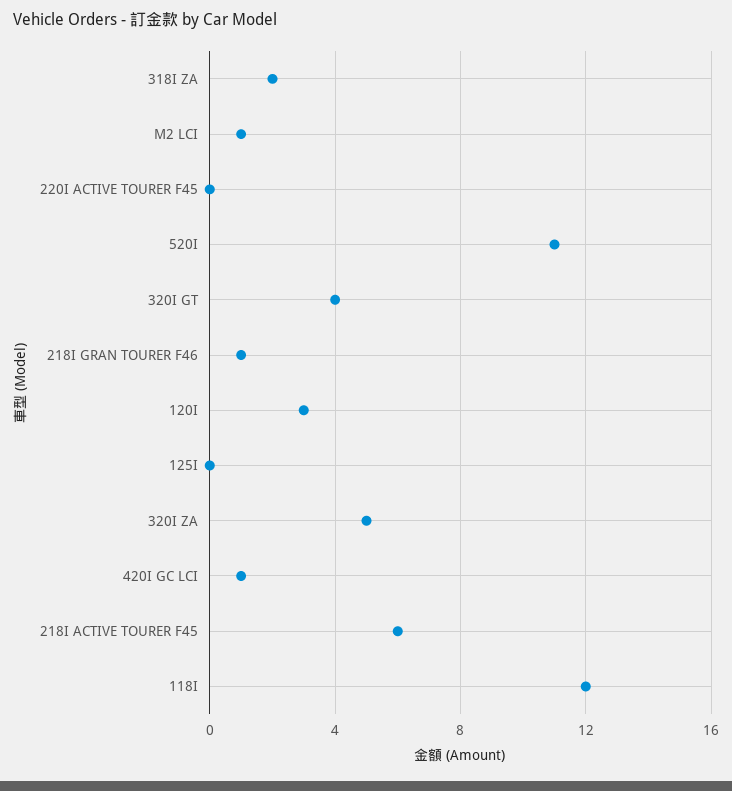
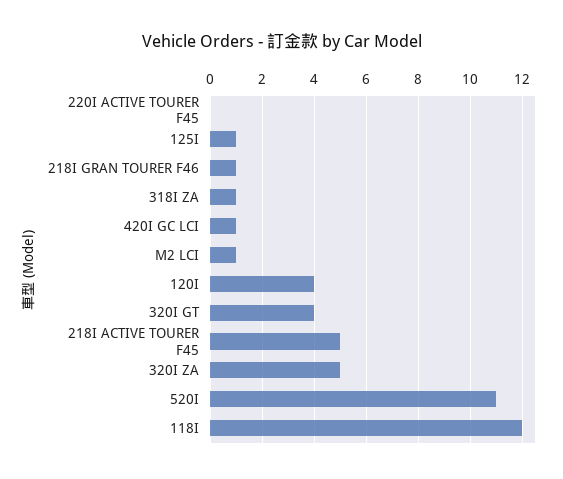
  {
-   "318I ZA": 2,
+   "318I ZA": 1,
    "M2 LCI": 1,
    "220I ACTIVE TOURER F45": 0,
    "520I": 11,
    "320I GT": 4,
    "218I GRAN TOURER F46": 1,
-   "120I": 3,
+   "120I": 4,
-   "125I": 0,
+   "125I": 1,
    "320I ZA": 5,
    "420I GC LCI": 1,
-   "218I ACTIVE TOURER F45": 6,
+   "218I ACTIVE TOURER F45": 5,
    "118I": 12
  }

